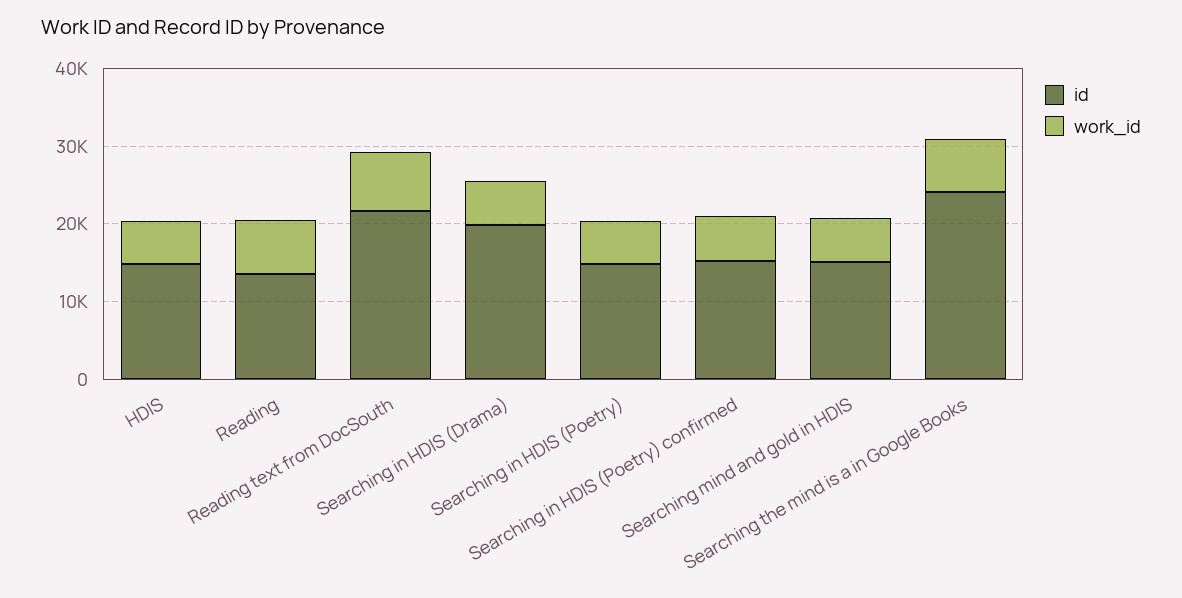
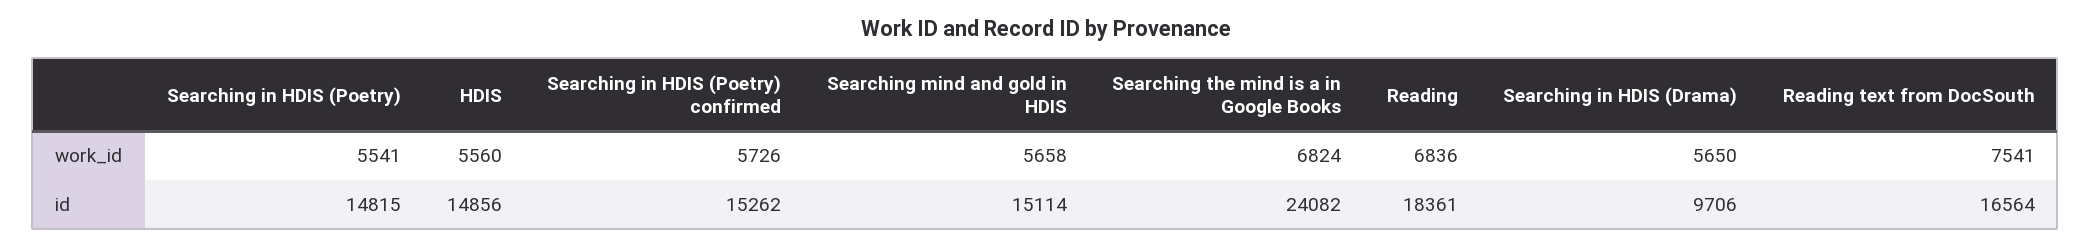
  {
    "id": {
      "HDIS": 14856,
-     "Reading": 14000,
+     "Reading": 18361,
-     "Reading text from DocSouth": 22000,
+     "Reading text from DocSouth": 16564,
-     "Searching in HDIS (Drama)": 20000,
+     "Searching in HDIS (Drama)": 9706,
      "Searching in HDIS (Poetry)": 14815,
      "Searching in HDIS (Poetry) confirmed": 15262,
      "Searching mind and gold in HDIS": 15114,
      "Searching the mind is a in Google Books": 24082
    },
    "work_id": {
      "HDIS": 5560,
      "Reading": 6836,
      "Reading text from DocSouth": 7541,
      "Searching in HDIS (Drama)": 5650,
      "Searching in HDIS (Poetry)": 5541,
      "Searching in HDIS (Poetry) confirmed": 5726,
      "Searching mind and gold in HDIS": 5658,
      "Searching the mind is a in Google Books": 6824
    }
  }

